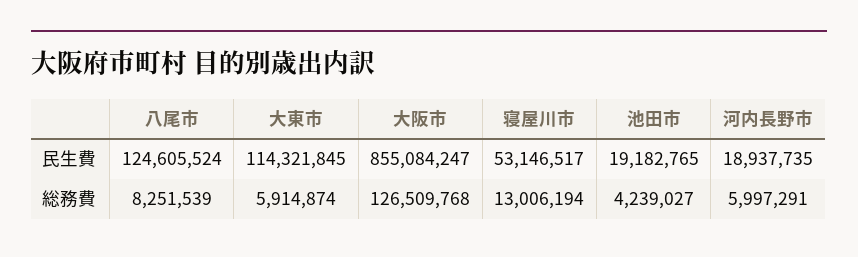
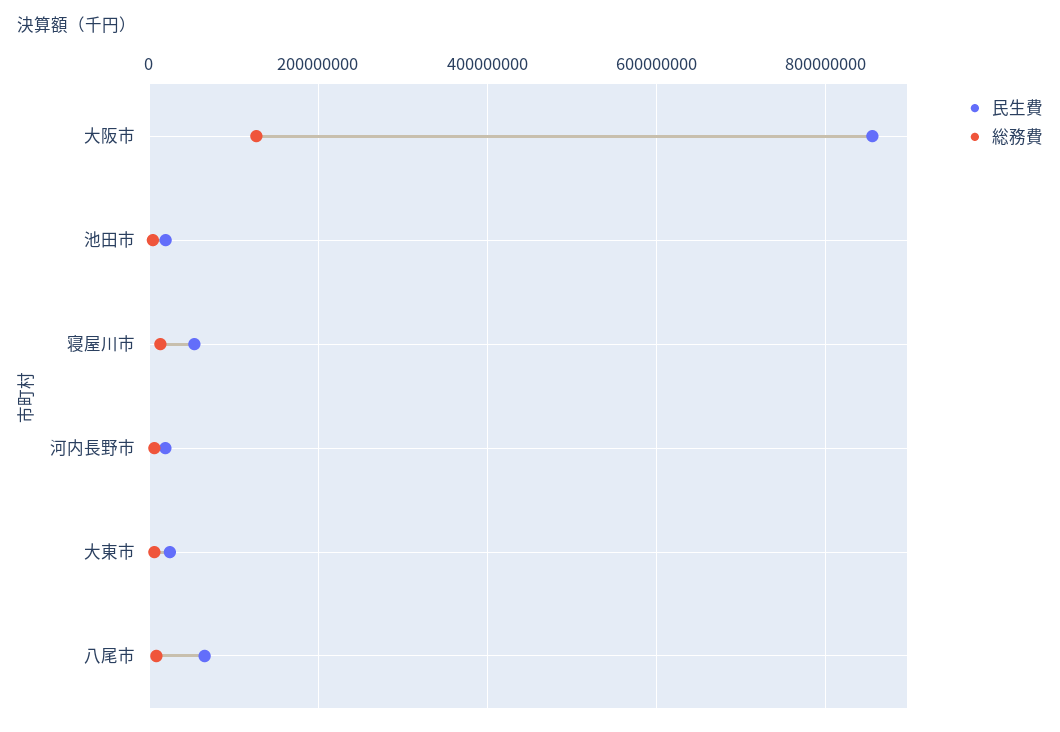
  {
    "民生費": {
-     "八尾市": 124605524,
+     "八尾市": 60000000,
-     "大東市": 114321845,
+     "大東市": 20000000,
      "大阪市": 855084247,
      "寝屋川市": 53146517,
      "池田市": 19182765,
      "河内長野市": 18937735
    },
    "総務費": {
      "八尾市": 8251539,
      "大東市": 5914874,
      "大阪市": 126509768,
      "寝屋川市": 13006194,
      "池田市": 4239027,
      "河内長野市": 5997291
    }
  }

